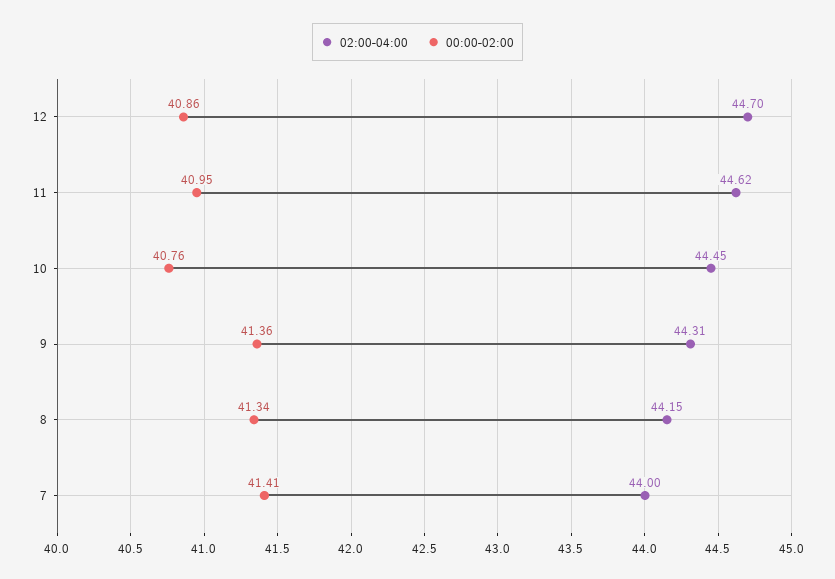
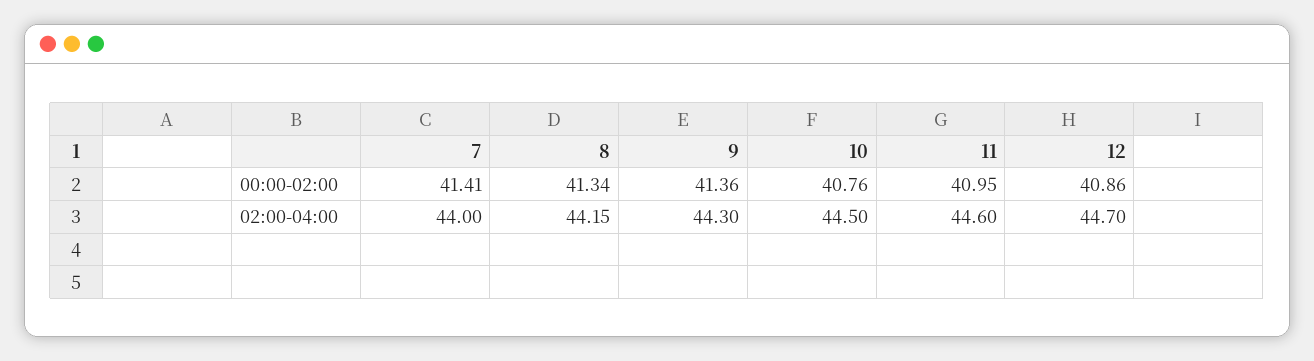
  {
    "02:00-04:00": {
      "12": 44.7,
-     "11": 44.62,
+     "11": 44.6,
-     "10": 44.45,
+     "10": 44.5,
-     "9": 44.31,
+     "9": 44.3,
      "8": 44.15,
      "7": 44
    },
    "00:00-02:00": {
      "12": 40.86,
      "11": 40.95,
      "10": 40.76,
      "9": 41.36,
      "8": 41.34,
      "7": 41.41
    }
  }

